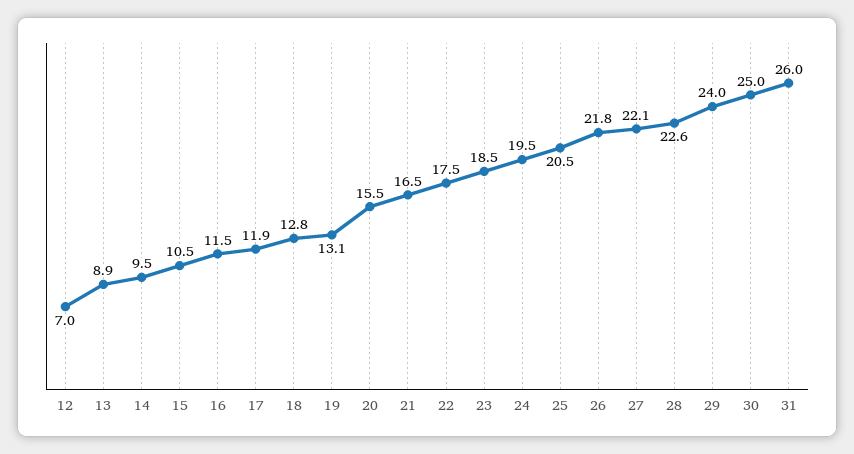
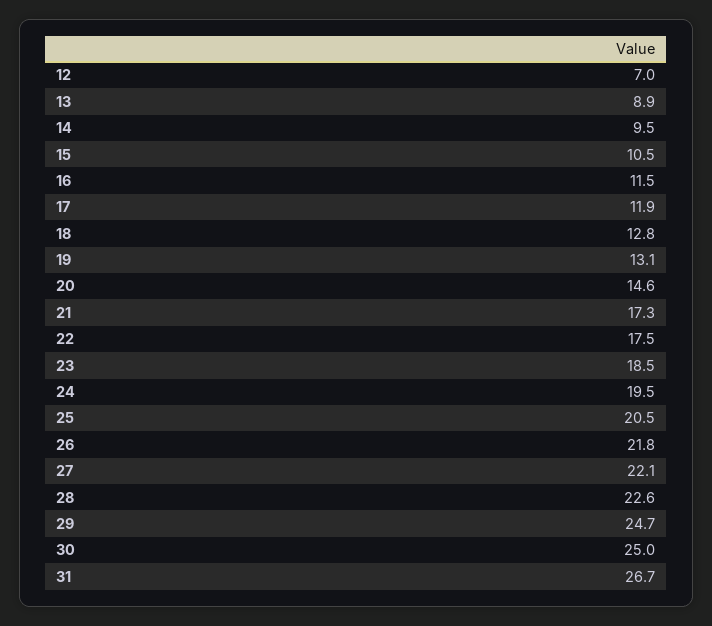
  {
    "12": 7,
    "13": 8.9,
    "14": 9.5,
    "15": 10.5,
    "16": 11.5,
    "17": 11.9,
    "18": 12.8,
    "19": 13.1,
-   "20": 15.5,
+   "20": 14.6,
-   "21": 16.5,
+   "21": 17.3,
    "22": 17.5,
    "23": 18.5,
    "24": 19.5,
    "25": 20.5,
    "26": 21.8,
    "27": 22.1,
    "28": 22.6,
-   "29": 24,
+   "29": 24.7,
    "30": 25,
-   "31": 26
+   "31": 26.7
  }

